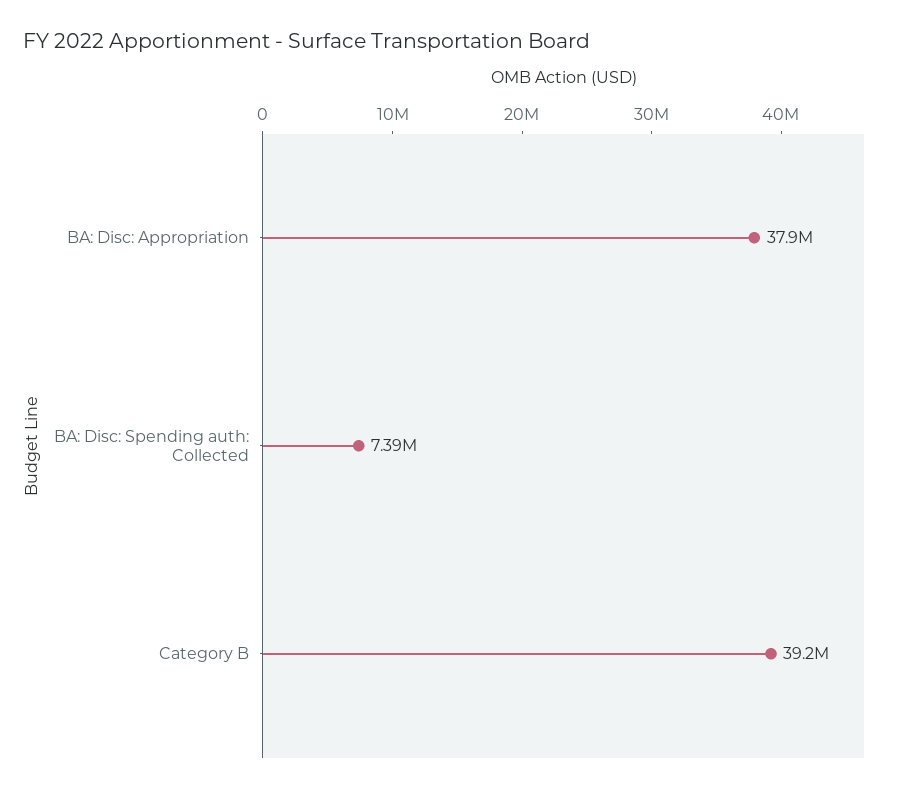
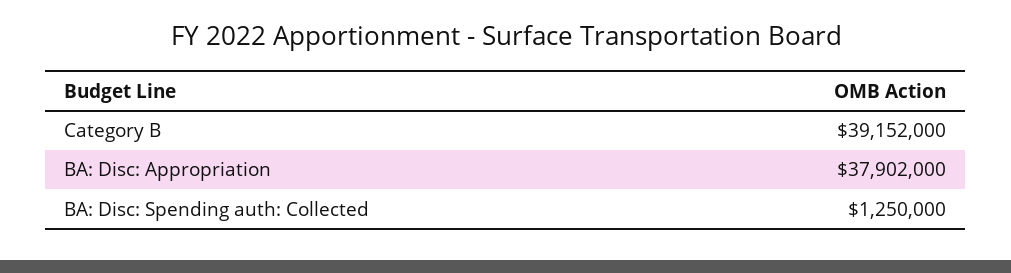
  {
    "BA: Disc: Appropriation": 37902000,
-   "BA: Disc: Spending auth: Collected": 7390000,
+   "BA: Disc: Spending auth: Collected": 1250000,
    "Category B": 39152000
  }

